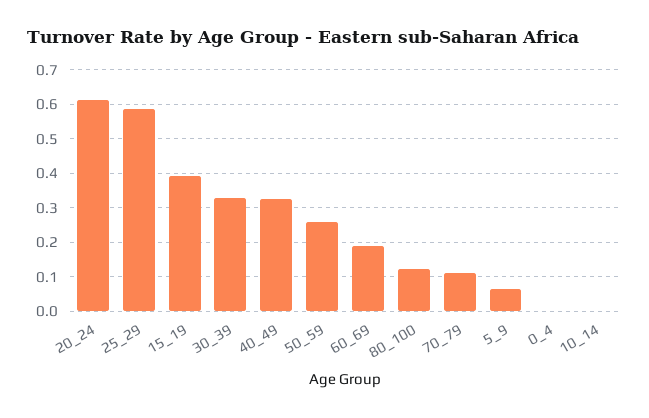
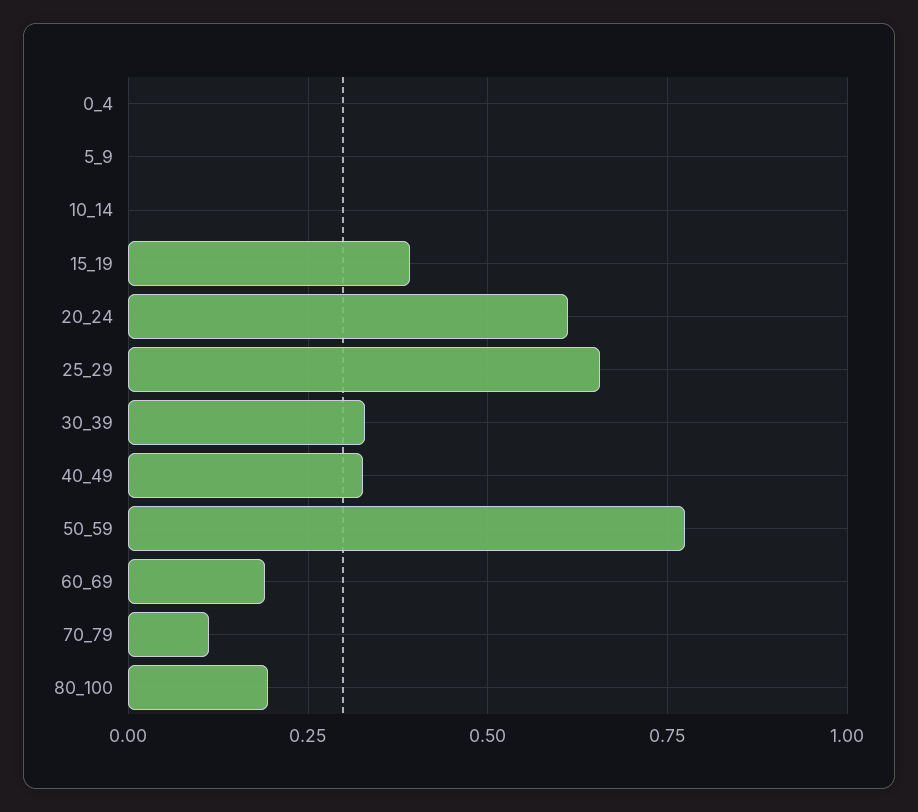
  {
    "20_24": 0.62,
-   "25_29": 0.58,
+   "25_29": 0.65,
    "15_19": 0.4,
    "30_39": 0.32,
    "40_49": 0.32,
-   "50_59": 0.26,
+   "50_59": 0.775,
    "60_69": 0.2,
-   "80_100": 0.12,
+   "80_100": 0.2,
    "70_79": 0.12,
-   "5_9": 0.06,
+   "5_9": 0,
    "0_4": 0,
    "10_14": 0
  }

